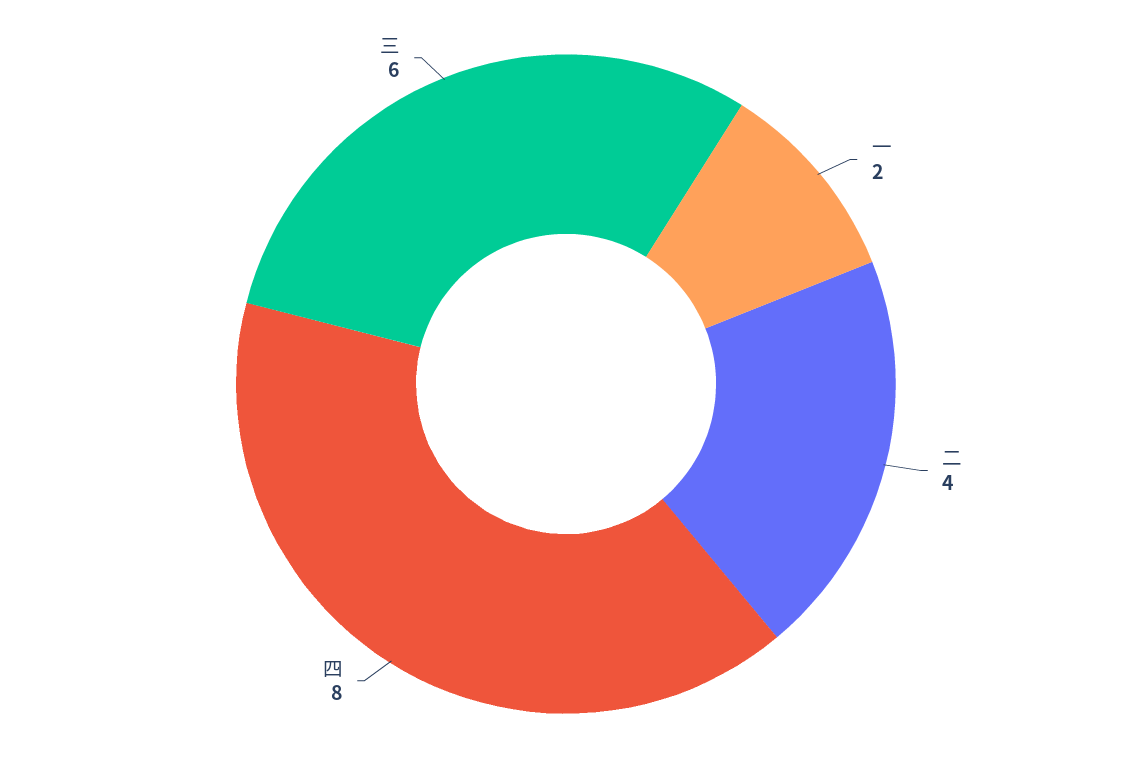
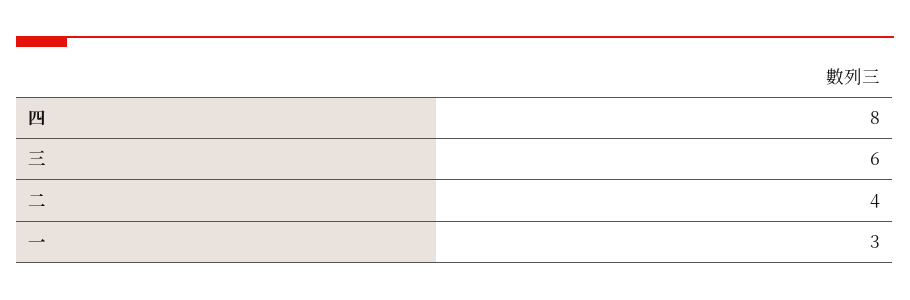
  {
-   "一": 2,
+   "一": 3,
    "二": 4,
    "四": 8,
    "三": 6
  }

